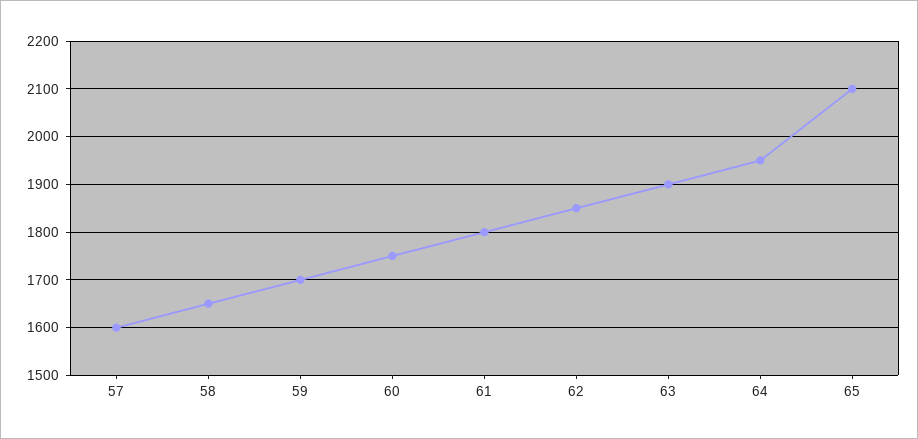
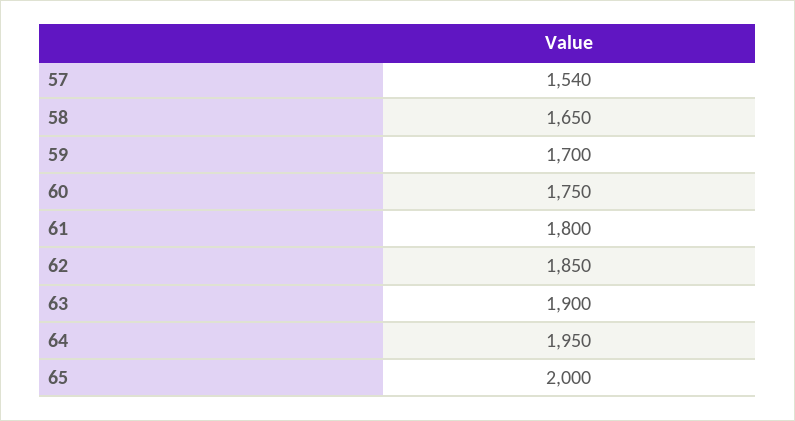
  {
-   "57": 1600,
+   "57": 1540,
    "58": 1650,
    "59": 1700,
    "60": 1750,
    "61": 1800,
    "62": 1850,
    "63": 1900,
    "64": 1950,
-   "65": 2100
+   "65": 2000
  }

